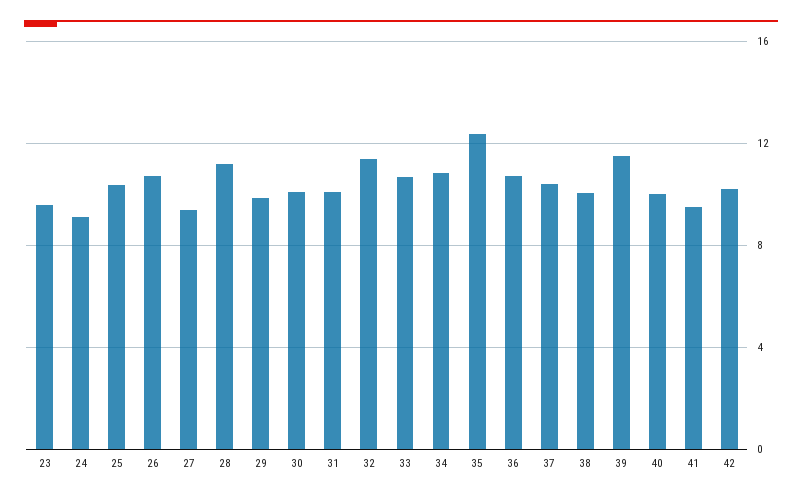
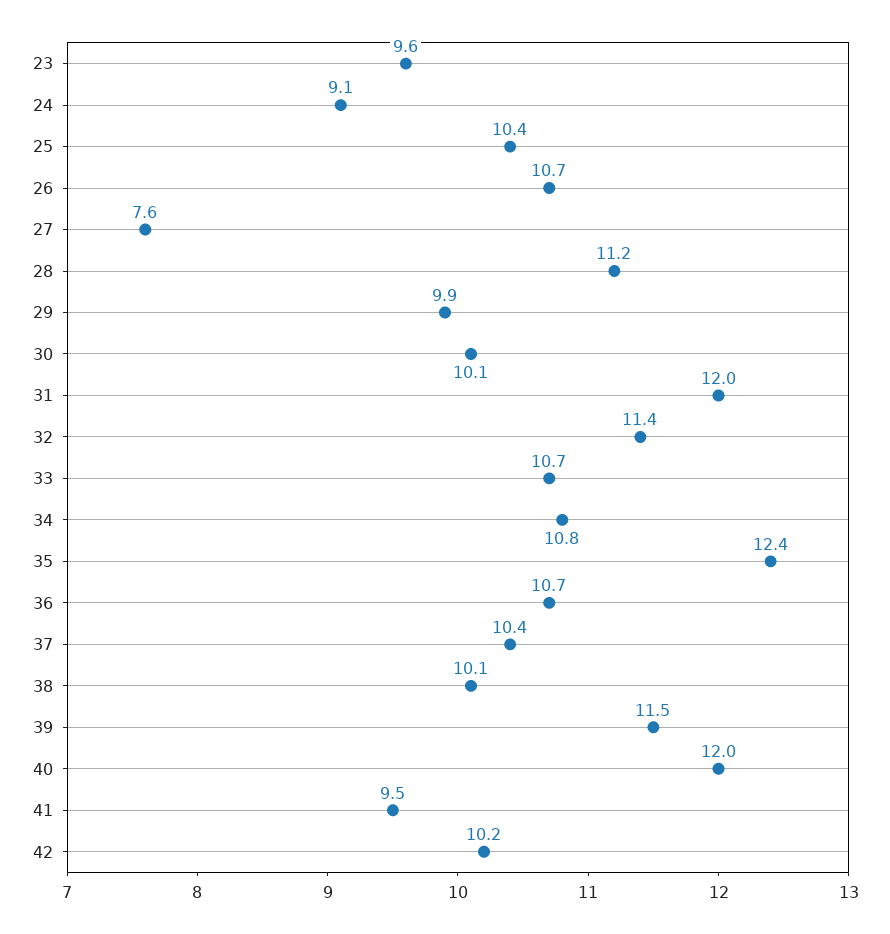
  {
    "23": 9.6,
    "24": 9.1,
    "25": 10.4,
    "26": 10.7,
-   "27": 9.5,
+   "27": 7.6,
    "28": 11.2,
    "29": 9.9,
    "30": 10.1,
-   "31": 10,
+   "31": 12,
    "32": 11.4,
    "33": 10.7,
    "34": 10.8,
    "35": 12.4,
    "36": 10.7,
    "37": 10.4,
    "38": 10.1,
    "39": 11.5,
-   "40": 10,
+   "40": 12,
    "41": 9.5,
    "42": 10.2
  }

